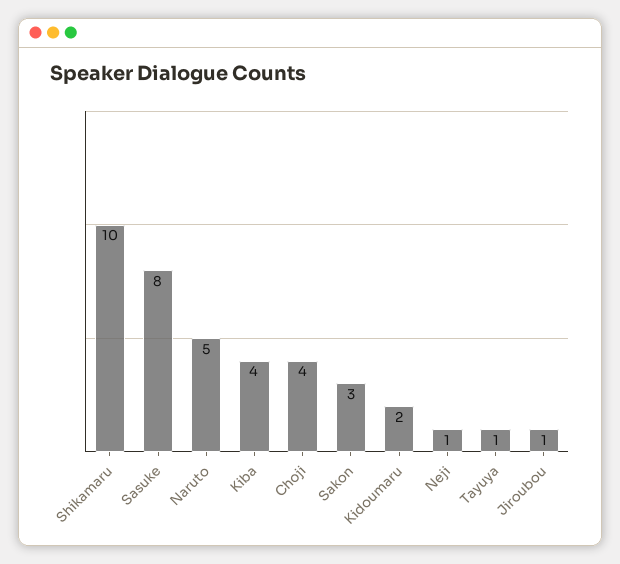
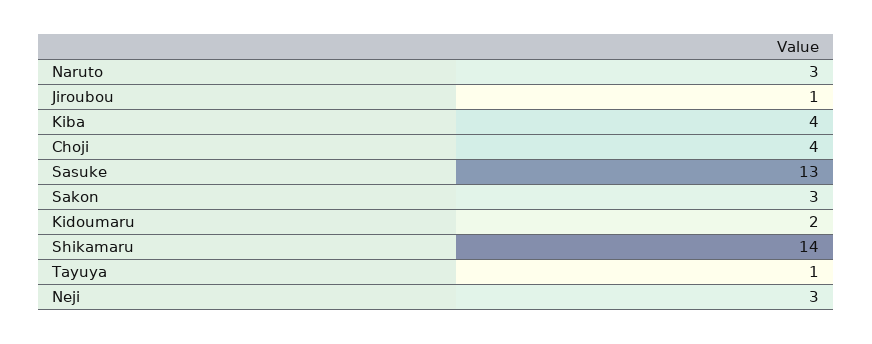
  {
-   "Shikamaru": 10,
+   "Shikamaru": 14,
-   "Sasuke": 8,
+   "Sasuke": 13,
-   "Naruto": 5,
+   "Naruto": 3,
    "Kiba": 4,
    "Choji": 4,
    "Sakon": 3,
    "Kidoumaru": 2,
-   "Neji": 1,
+   "Neji": 3,
    "Tayuya": 1,
    "Jiroubou": 1
  }

